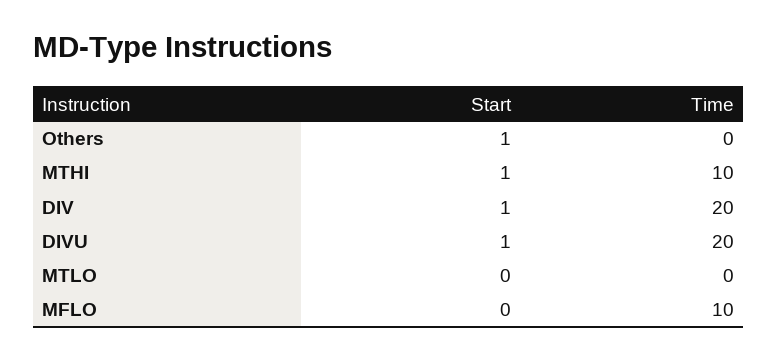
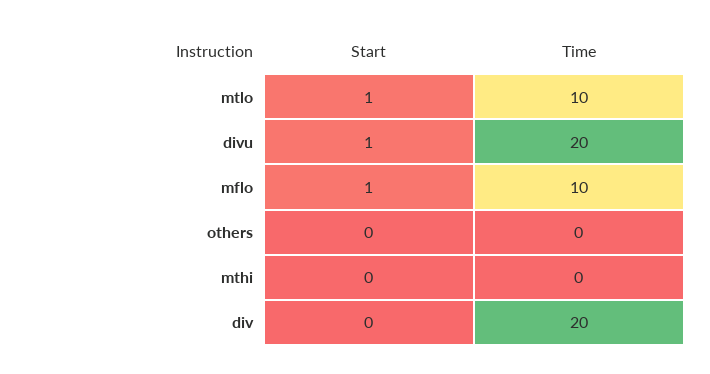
  {
    "Start": {
-     "Others": 1,
+     "Others": 0,
-     "MTHI": 1,
+     "MTHI": 0,
-     "DIV": 1,
+     "DIV": 0,
      "DIVU": 1,
-     "MTLO": 0,
+     "MTLO": 1,
-     "MFLO": 0
+     "MFLO": 1
    },
    "Time": {
      "Others": 0,
-     "MTHI": 10,
+     "MTHI": 0,
      "DIV": 20,
      "DIVU": 20,
-     "MTLO": 0,
+     "MTLO": 10,
      "MFLO": 10
    }
  }

